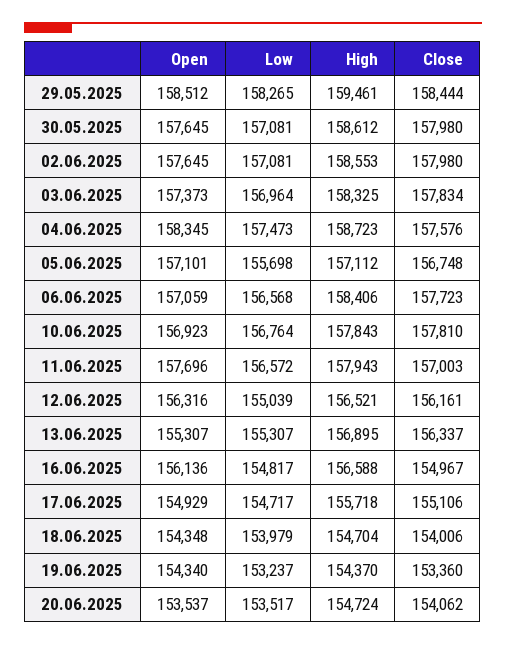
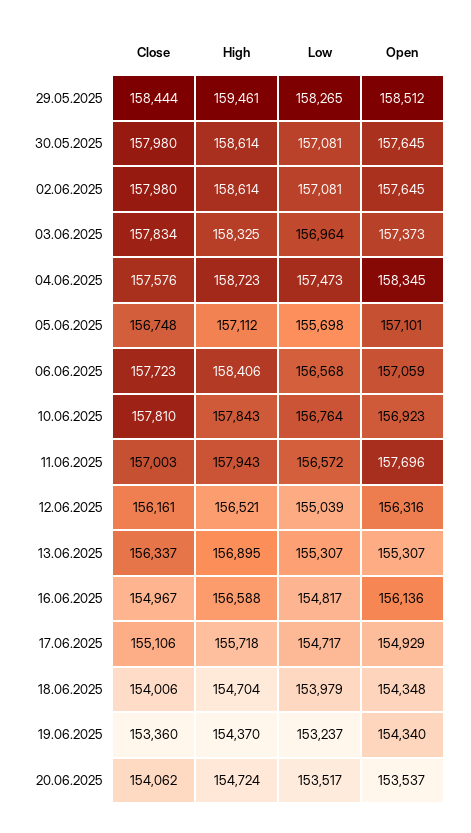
  {
    "Open": {
      "29.05.2025": 158512,
      "30.05.2025": 157645,
      "02.06.2025": 157645,
      "03.06.2025": 157373,
      "04.06.2025": 158345,
      "05.06.2025": 157101,
      "06.06.2025": 157059,
      "10.06.2025": 156923,
      "11.06.2025": 157696,
      "12.06.2025": 156316,
      "13.06.2025": 155307,
      "16.06.2025": 156136,
      "17.06.2025": 154929,
      "18.06.2025": 154348,
      "19.06.2025": 154340,
      "20.06.2025": 153537
    },
    "Low": {
      "29.05.2025": 158265,
      "30.05.2025": 157081,
      "02.06.2025": 157081,
      "03.06.2025": 156964,
      "04.06.2025": 157473,
      "05.06.2025": 155698,
      "06.06.2025": 156568,
      "10.06.2025": 156764,
      "11.06.2025": 156572,
      "12.06.2025": 155039,
      "13.06.2025": 155307,
      "16.06.2025": 154817,
      "17.06.2025": 154717,
      "18.06.2025": 153979,
      "19.06.2025": 153237,
      "20.06.2025": 153517
    },
    "High": {
      "29.05.2025": 159461,
-     "30.05.2025": 158612,
+     "30.05.2025": 158614,
-     "02.06.2025": 158553,
+     "02.06.2025": 158614,
      "03.06.2025": 158325,
      "04.06.2025": 158723,
      "05.06.2025": 157112,
      "06.06.2025": 158406,
      "10.06.2025": 157843,
      "11.06.2025": 157943,
      "12.06.2025": 156521,
      "13.06.2025": 156895,
      "16.06.2025": 156588,
      "17.06.2025": 155718,
      "18.06.2025": 154704,
      "19.06.2025": 154370,
      "20.06.2025": 154724
    },
    "Close": {
      "29.05.2025": 158444,
      "30.05.2025": 157980,
      "02.06.2025": 157980,
      "03.06.2025": 157834,
      "04.06.2025": 157576,
      "05.06.2025": 156748,
      "06.06.2025": 157723,
      "10.06.2025": 157810,
      "11.06.2025": 157003,
      "12.06.2025": 156161,
      "13.06.2025": 156337,
      "16.06.2025": 154967,
      "17.06.2025": 155106,
      "18.06.2025": 154006,
      "19.06.2025": 153360,
      "20.06.2025": 154062
    }
  }

